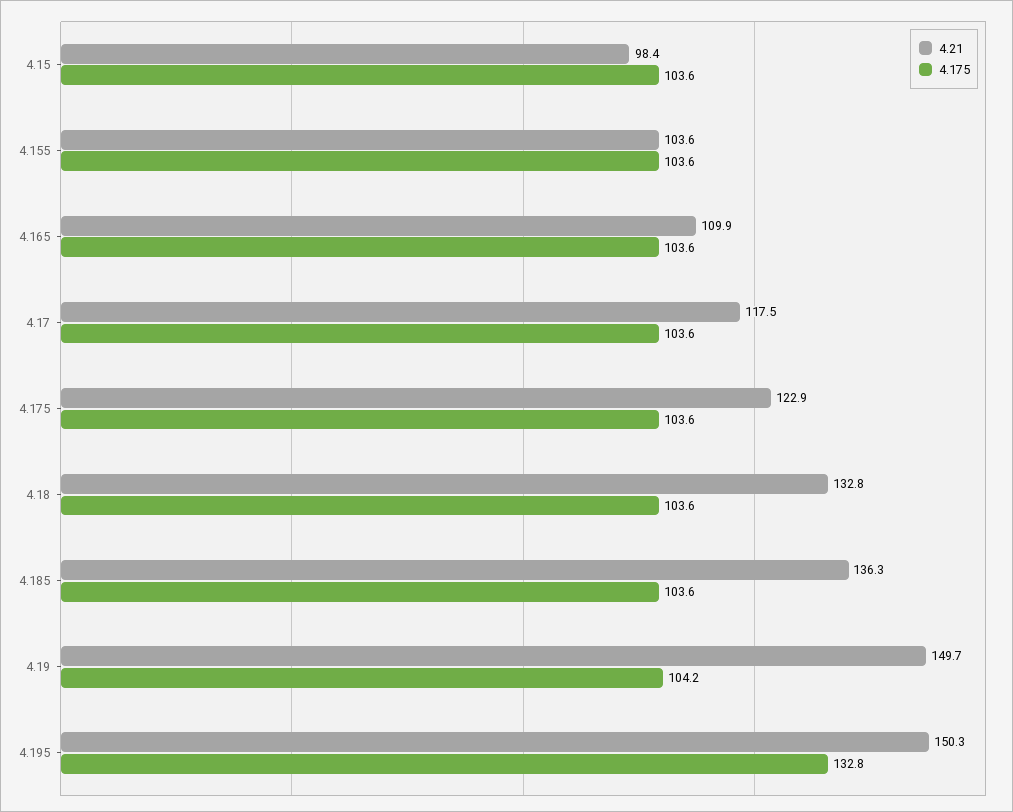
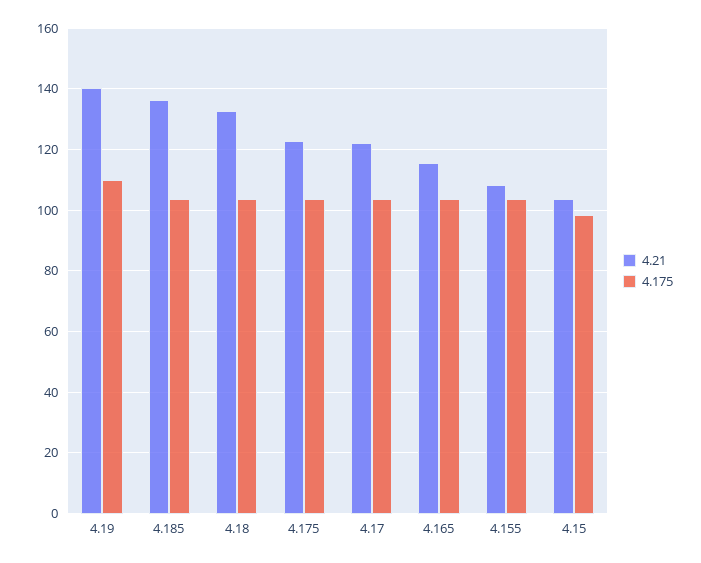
  {
    "4.21": {
-     "4.15": 98.4,
+     "4.15": 104,
-     "4.155": 103.6,
+     "4.155": 108,
-     "4.165": 109.9,
+     "4.165": 116,
-     "4.17": 117.5,
+     "4.17": 122,
      "4.175": 122.9,
      "4.18": 132.8,
      "4.185": 136.3,
-     "4.19": 149.7,
+     "4.19": 140
-     "4.195": 150.3
    },
    "4.175": {
-     "4.15": 103.6,
+     "4.15": 98,
      "4.155": 103.6,
      "4.165": 103.6,
      "4.17": 103.6,
      "4.175": 103.6,
      "4.18": 103.6,
      "4.185": 103.6,
-     "4.19": 104.2,
+     "4.19": 110
-     "4.195": 132.8
    }
  }

